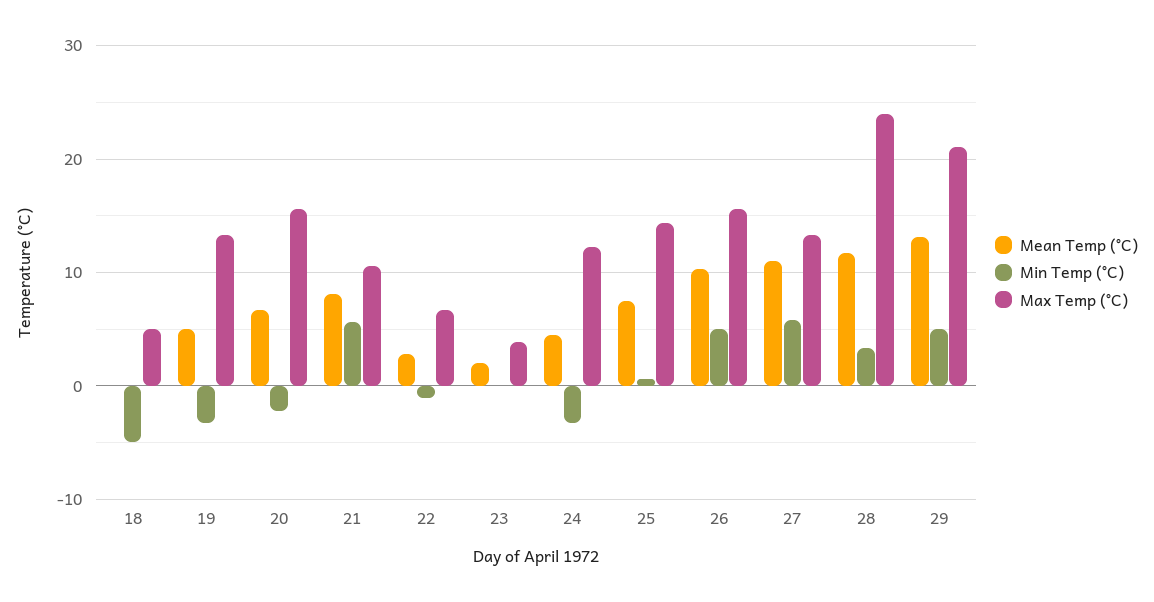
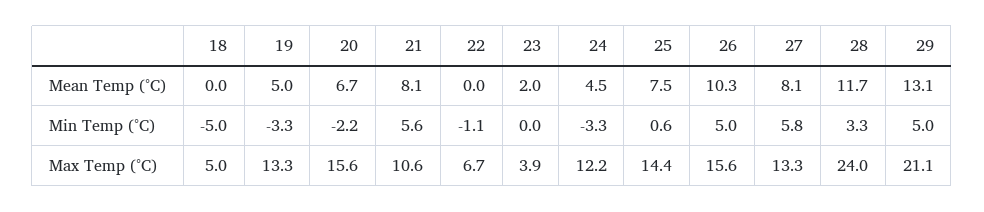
  {
    "Mean Temp (°C)": {
      "18": 0,
      "19": 5,
      "20": 6.7,
      "21": 8.1,
-     "22": 3,
+     "22": 0,
      "23": 2,
      "24": 4.5,
      "25": 7.5,
      "26": 10.3,
-     "27": 11,
+     "27": 8.1,
      "28": 11.7,
      "29": 13.1
    },
    "Min Temp (°C)": {
      "18": -5,
      "19": -3.3,
      "20": -2.2,
      "21": 5.6,
      "22": -1.1,
      "23": 0,
      "24": -3.3,
      "25": 0.6,
      "26": 5,
      "27": 5.8,
      "28": 3.3,
      "29": 5
    },
    "Max Temp (°C)": {
      "18": 5,
      "19": 13.3,
      "20": 15.6,
      "21": 10.6,
      "22": 6.7,
      "23": 3.9,
      "24": 12.2,
      "25": 14.4,
      "26": 15.6,
      "27": 13.3,
      "28": 24,
      "29": 21.1
    }
  }

